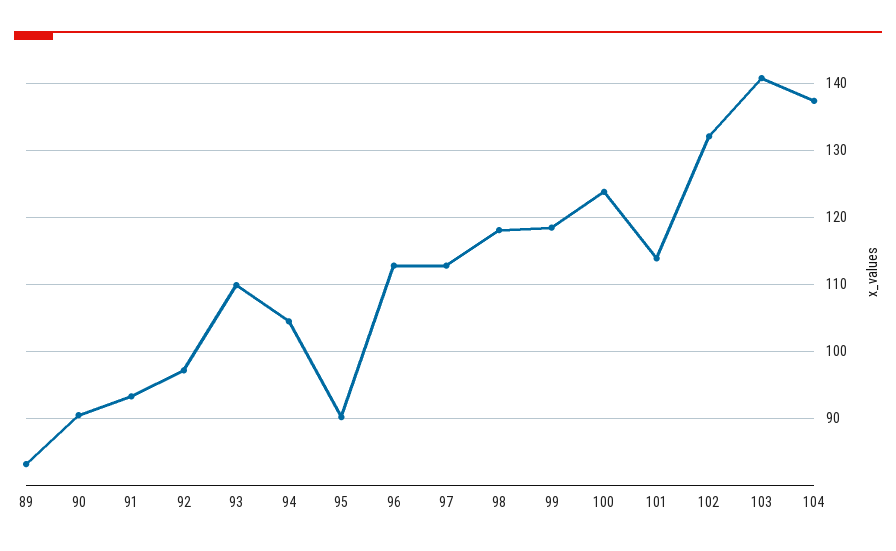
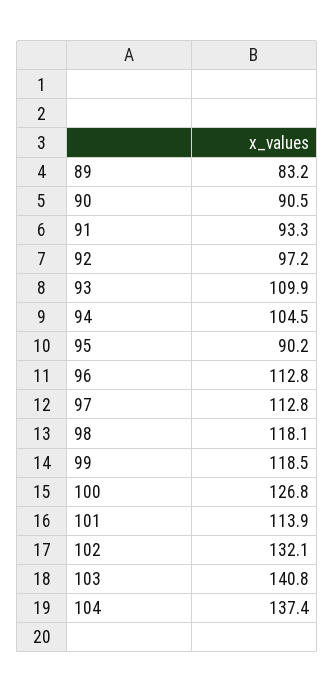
  {
    "89": 83.2,
    "90": 90.5,
    "91": 93.3,
    "92": 97.2,
    "93": 109.9,
    "94": 104.5,
    "95": 90.2,
    "96": 112.8,
    "97": 112.8,
    "98": 118.1,
    "99": 118.5,
-   "100": 124,
+   "100": 126.8,
    "101": 113.9,
    "102": 132.1,
    "103": 140.8,
    "104": 137.4
  }

